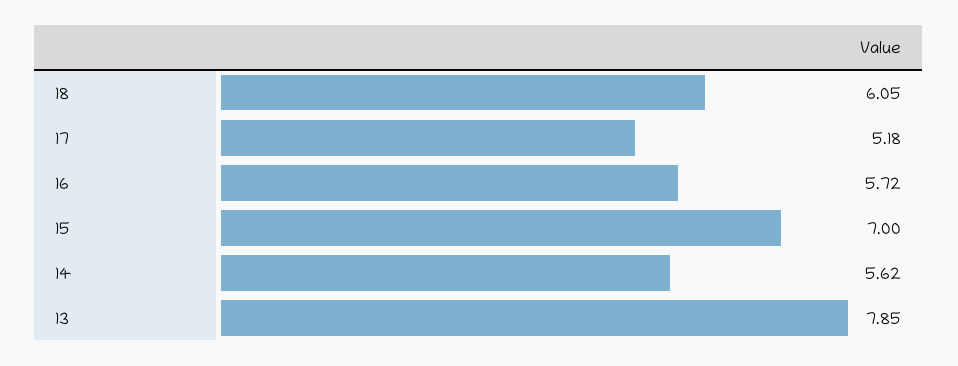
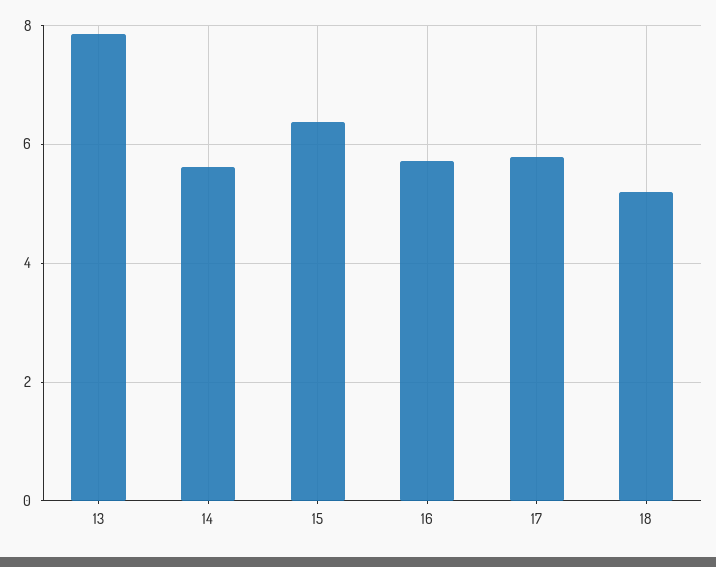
  {
-   "18": 6.05,
+   "18": 5.2,
-   "17": 5.18,
+   "17": 5.8,
    "16": 5.72,
-   "15": 7,
+   "15": 6.4,
    "14": 5.62,
    "13": 7.85
  }

